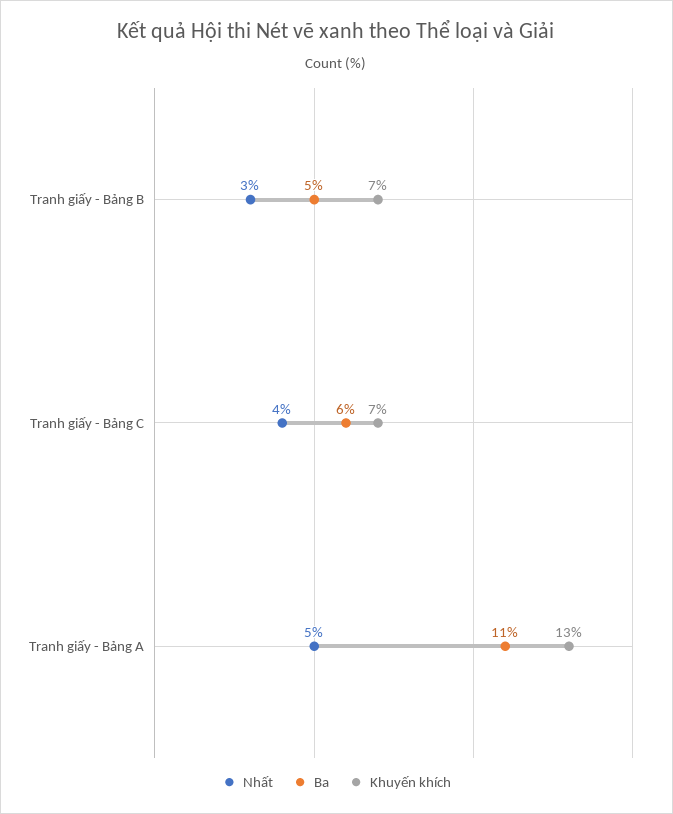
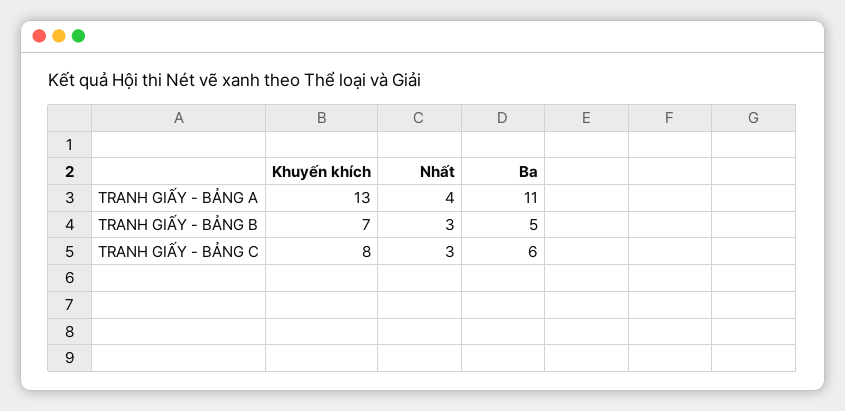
  {
    "Nhất": {
      "Tranh giấy - Bảng B": 3,
-     "Tranh giấy - Bảng C": 4,
+     "Tranh giấy - Bảng C": 3,
-     "Tranh giấy - Bảng A": 5
+     "Tranh giấy - Bảng A": 4
    },
    "Ba": {
      "Tranh giấy - Bảng B": 5,
      "Tranh giấy - Bảng C": 6,
      "Tranh giấy - Bảng A": 11
    },
    "Khuyến khích": {
      "Tranh giấy - Bảng B": 7,
-     "Tranh giấy - Bảng C": 7,
+     "Tranh giấy - Bảng C": 8,
      "Tranh giấy - Bảng A": 13
    }
  }

